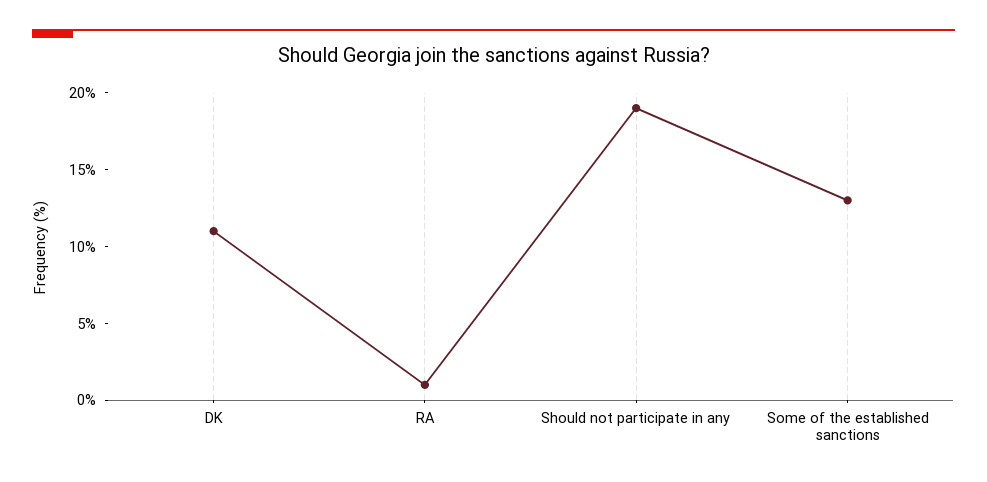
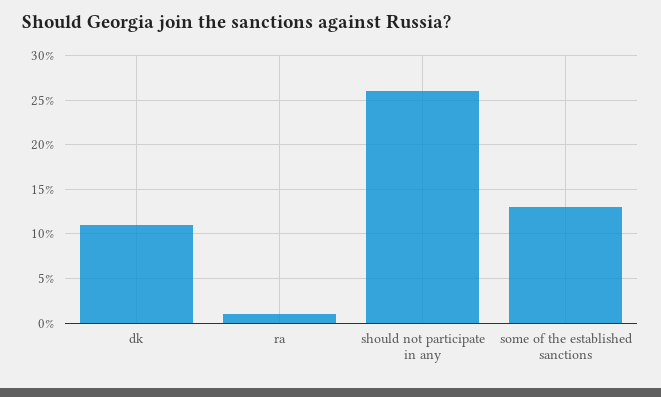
  {
    "DK": 11,
    "RA": 1,
-   "Should not participate in any": 19,
+   "Should not participate in any": 26,
    "Some of the established sanctions": 13
  }

